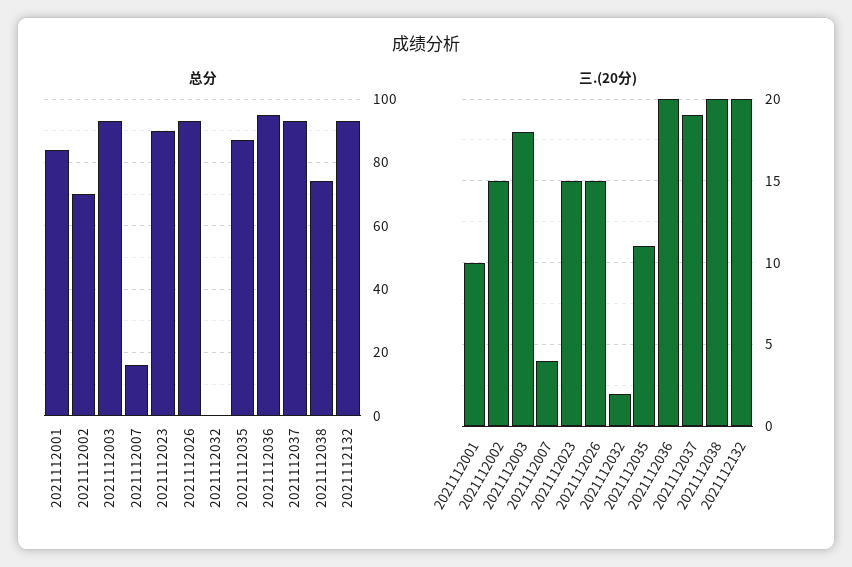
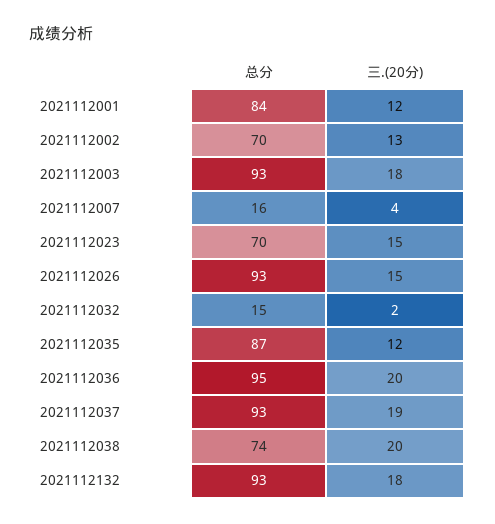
  {
    "总分": {
      "2021112001": 84,
      "2021112002": 70,
      "2021112003": 93,
      "2021112007": 16,
-     "2021112023": 90,
+     "2021112023": 70,
      "2021112026": 93,
-     "2021112032": 0,
+     "2021112032": 15,
      "2021112035": 87,
      "2021112036": 95,
      "2021112037": 93,
      "2021112038": 74,
      "2021112132": 93
    },
    "三.(20分)": {
-     "2021112001": 10,
+     "2021112001": 12,
-     "2021112002": 15,
+     "2021112002": 13,
      "2021112003": 18,
      "2021112007": 4,
      "2021112023": 15,
      "2021112026": 15,
      "2021112032": 2,
-     "2021112035": 11,
+     "2021112035": 12,
      "2021112036": 20,
      "2021112037": 19,
      "2021112038": 20,
-     "2021112132": 20
+     "2021112132": 18
    }
  }

